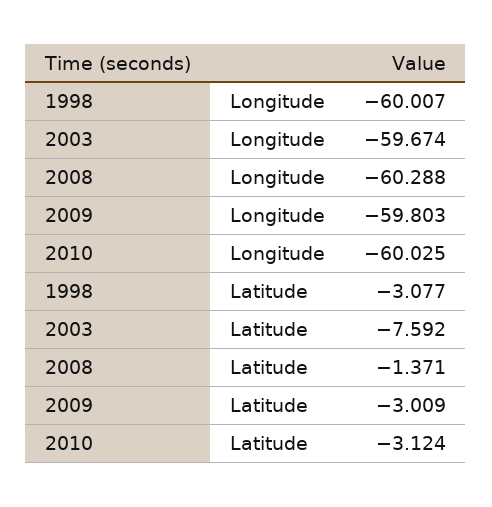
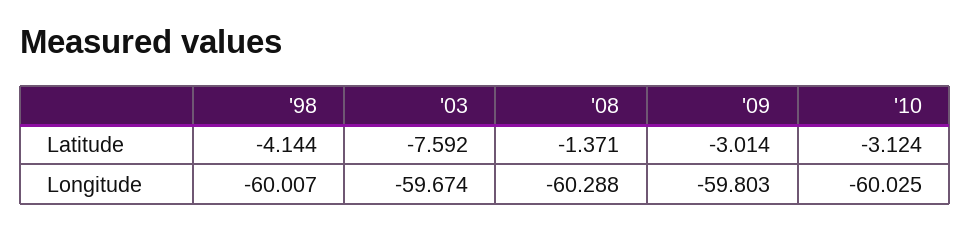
  {
    "1998": {
      "Longitude": -60.007,
-     "Latitude": -3.077
+     "Latitude": -4.144
    },
    "2003": {
      "Longitude": -59.674,
      "Latitude": -7.592
    },
    "2008": {
      "Longitude": -60.288,
      "Latitude": -1.371
    },
    "2009": {
      "Longitude": -59.803,
-     "Latitude": -3.009
+     "Latitude": -3.014
    },
    "2010": {
      "Longitude": -60.025,
      "Latitude": -3.124
    }
  }

